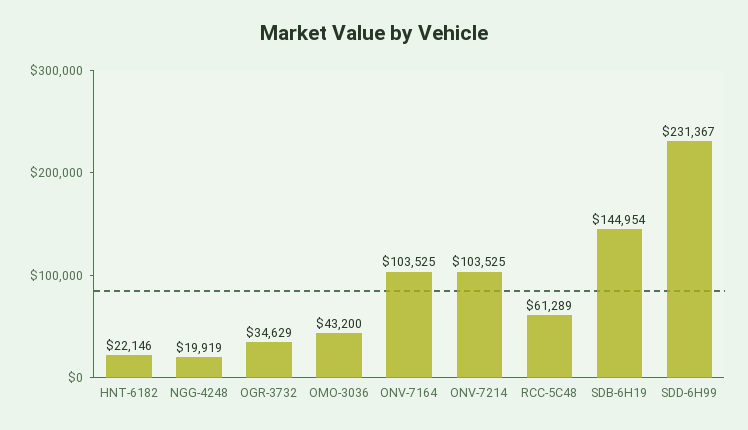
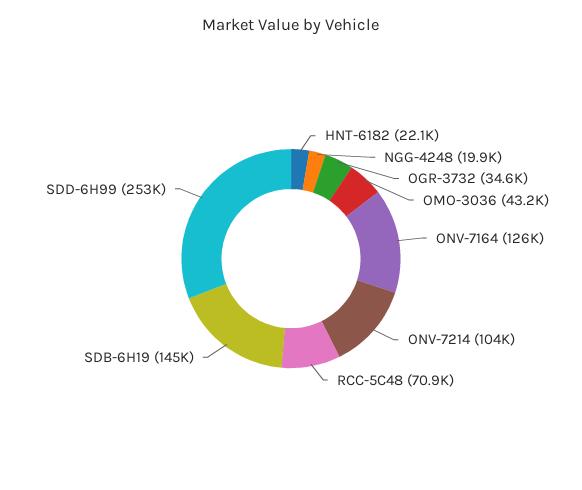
  {
    "HNT-6182": 22146,
    "NGG-4248": 19919,
    "OGR-3732": 34629,
    "OMO-3036": 43200,
-   "ONV-7164": 103525,
+   "ONV-7164": 126000,
    "ONV-7214": 103525,
-   "RCC-5C48": 61289,
+   "RCC-5C48": 70900,
    "SDB-6H19": 144954,
-   "SDD-6H99": 231367
+   "SDD-6H99": 253000
  }

